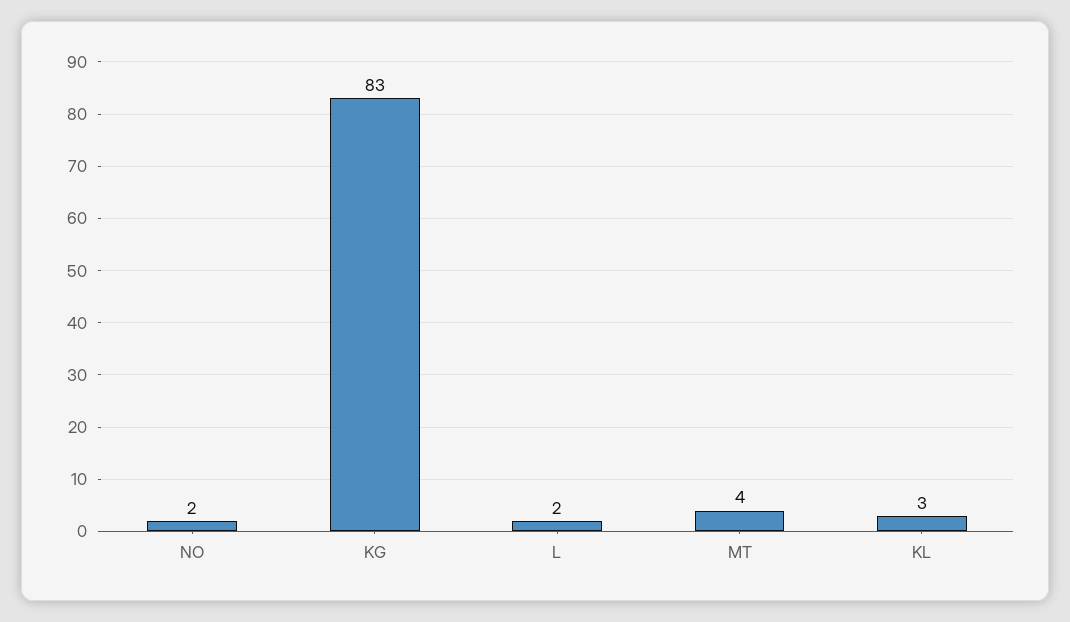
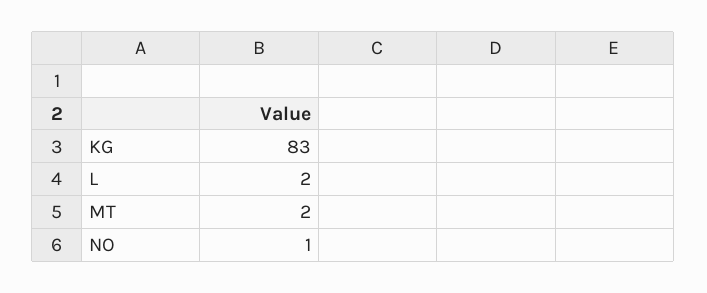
  {
-   "NO": 2,
+   "NO": 1,
    "KG": 83,
    "L": 2,
-   "MT": 4,
+   "MT": 2
-   "KL": 3
  }

